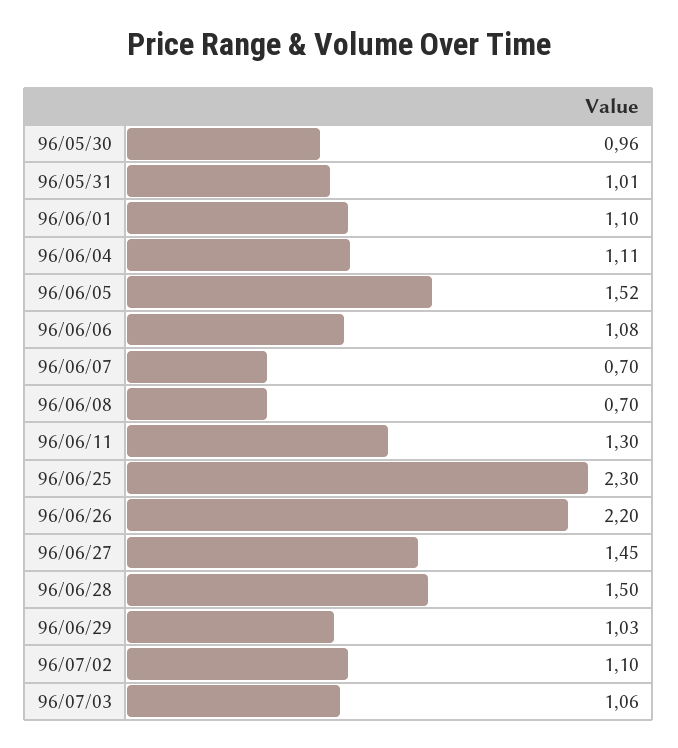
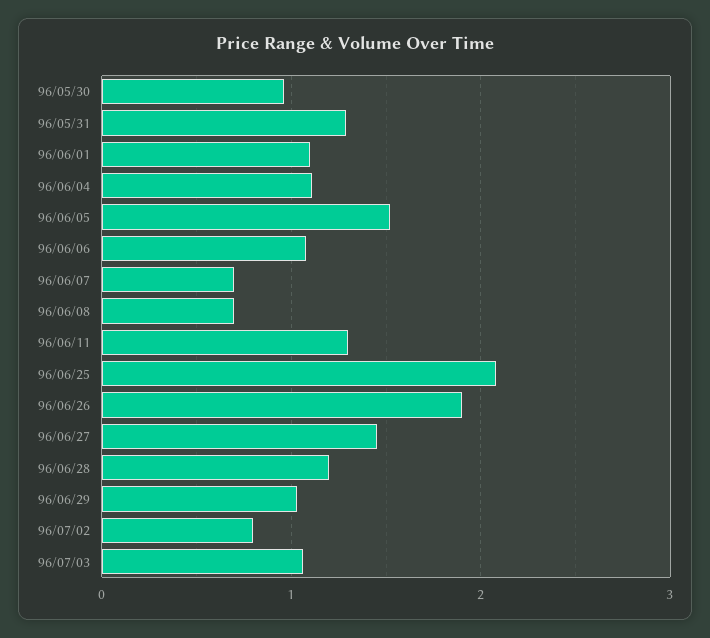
  {
    "96/05/30": 0.96,
-   "96/05/31": 1.01,
+   "96/05/31": 1.3,
    "96/06/01": 1.1,
    "96/06/04": 1.11,
    "96/06/05": 1.52,
    "96/06/06": 1.08,
    "96/06/07": 0.7,
    "96/06/08": 0.7,
    "96/06/11": 1.3,
-   "96/06/25": 2.3,
+   "96/06/25": 2.1,
-   "96/06/26": 2.2,
+   "96/06/26": 1.9,
    "96/06/27": 1.45,
-   "96/06/28": 1.5,
+   "96/06/28": 1.2,
    "96/06/29": 1.03,
-   "96/07/02": 1.1,
+   "96/07/02": 0.8,
    "96/07/03": 1.06
  }

